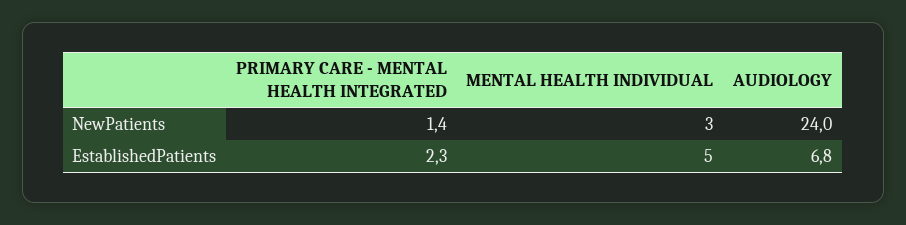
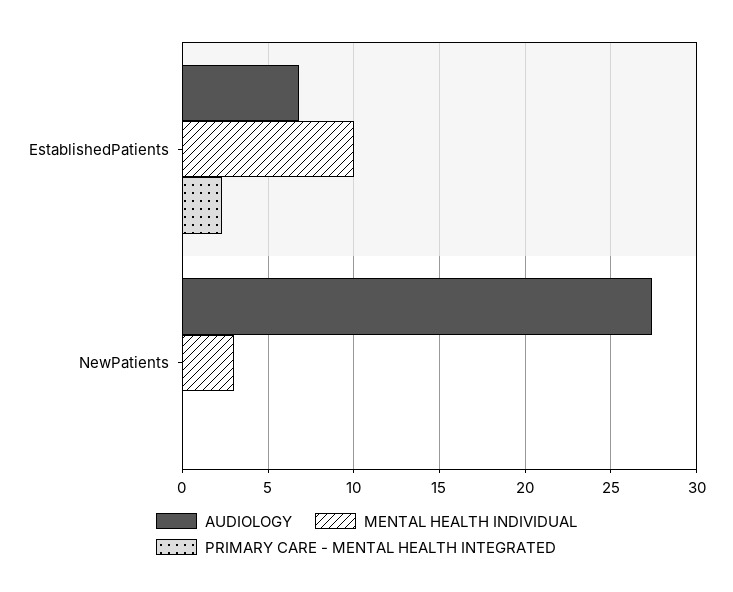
  {
    "PRIMARY CARE - MENTAL HEALTH INTEGRATED": {
-     "NewPatients": 1.4,
+     "NewPatients": 0,
      "EstablishedPatients": 2.3
    },
    "MENTAL HEALTH INDIVIDUAL": {
      "NewPatients": 3,
-     "EstablishedPatients": 5
+     "EstablishedPatients": 10
    },
    "AUDIOLOGY": {
-     "NewPatients": 24,
+     "NewPatients": 27.5,
      "EstablishedPatients": 6.8
    }
  }

